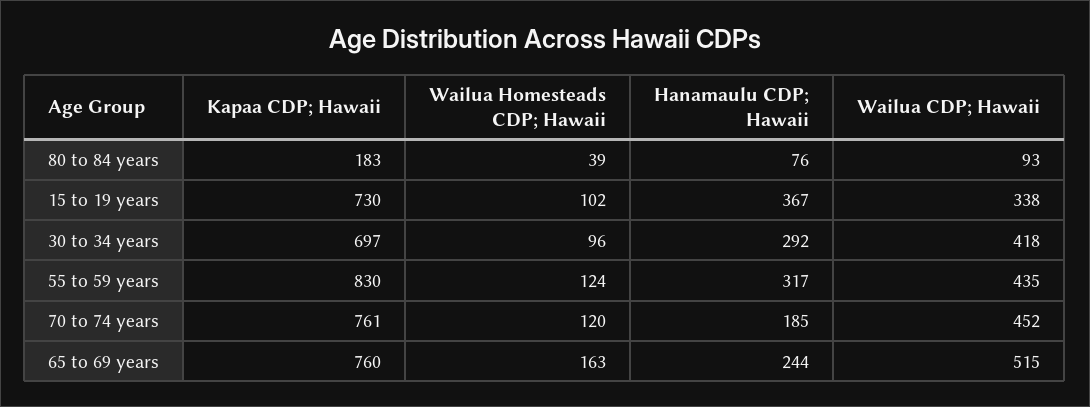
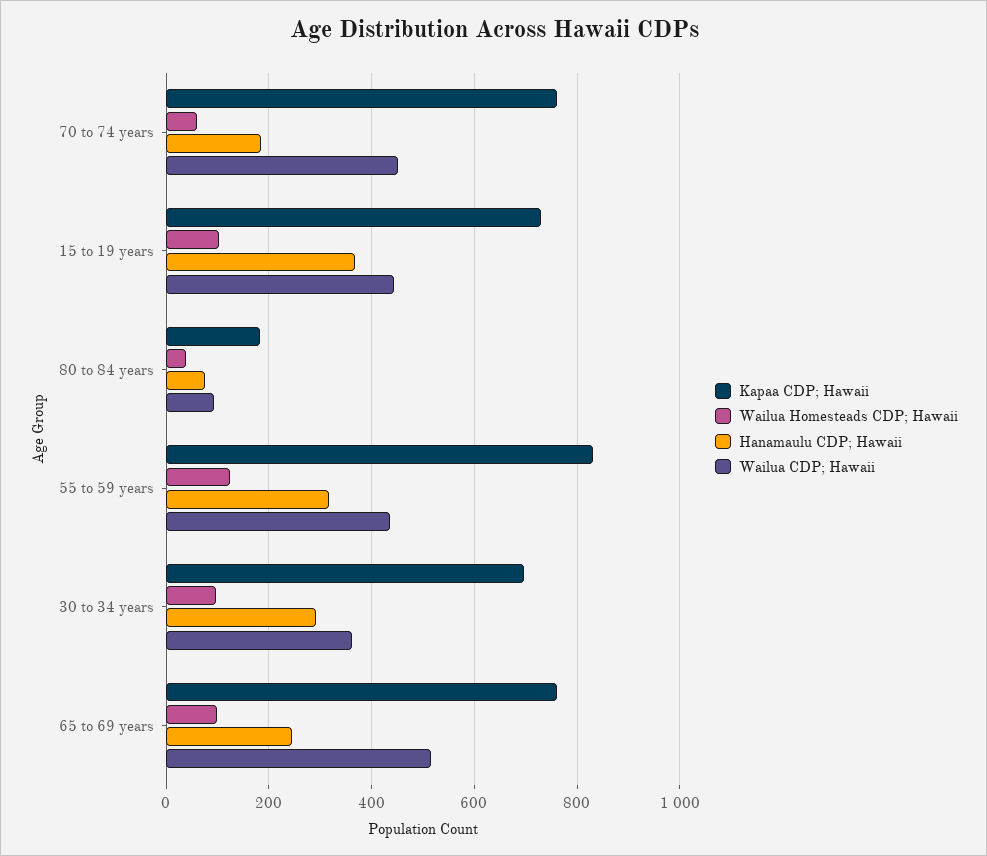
  {
    "Kapaa CDP; Hawaii": {
      "80 to 84 years": 183,
      "15 to 19 years": 730,
      "30 to 34 years": 697,
      "55 to 59 years": 830,
      "70 to 74 years": 761,
      "65 to 69 years": 760
    },
    "Wailua Homesteads CDP; Hawaii": {
      "80 to 84 years": 39,
      "15 to 19 years": 102,
      "30 to 34 years": 96,
      "55 to 59 years": 124,
-     "70 to 74 years": 120,
+     "70 to 74 years": 60,
-     "65 to 69 years": 163
+     "65 to 69 years": 100
    },
    "Hanamaulu CDP; Hawaii": {
      "80 to 84 years": 76,
      "15 to 19 years": 367,
      "30 to 34 years": 292,
      "55 to 59 years": 317,
      "70 to 74 years": 185,
      "65 to 69 years": 244
    },
    "Wailua CDP; Hawaii": {
      "80 to 84 years": 93,
-     "15 to 19 years": 338,
+     "15 to 19 years": 440,
-     "30 to 34 years": 418,
+     "30 to 34 years": 360,
      "55 to 59 years": 435,
      "70 to 74 years": 452,
      "65 to 69 years": 515
    }
  }

